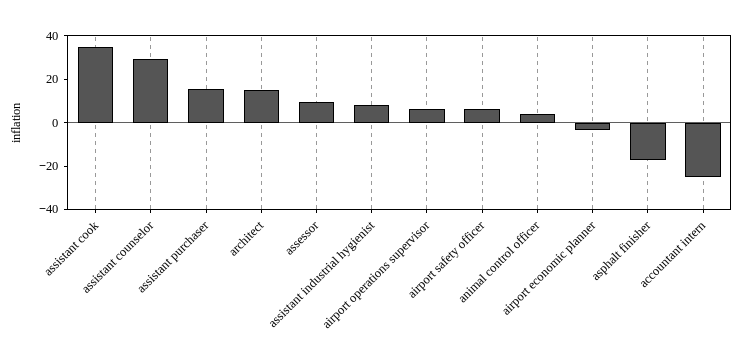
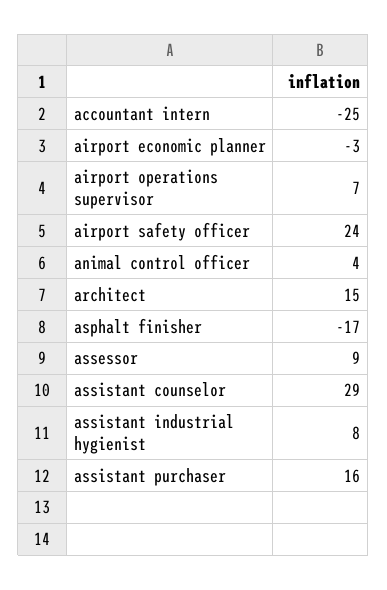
  {
-   "assistant cook": 35,
    "assistant counselor": 29,
    "assistant purchaser": 16,
    "architect": 15,
    "assessor": 9,
    "assistant industrial hygienist": 8,
    "airport operations supervisor": 7,
-   "airport safety officer": 5,
+   "airport safety officer": 24,
    "animal control officer": 4,
    "airport economic planner": -3,
    "asphalt finisher": -17,
    "accountant intern": -25
  }

